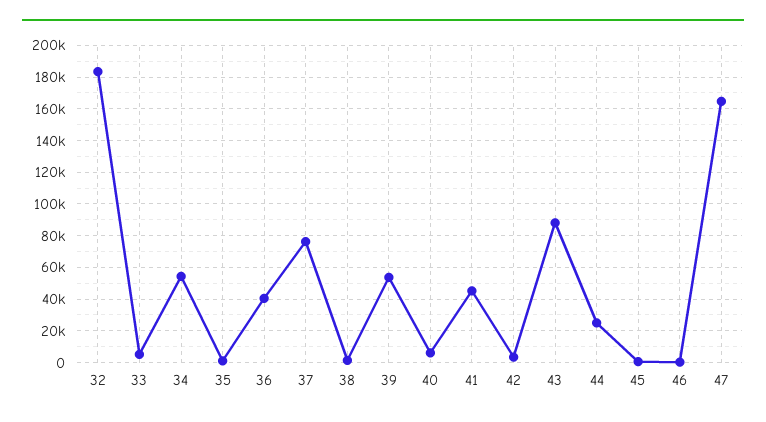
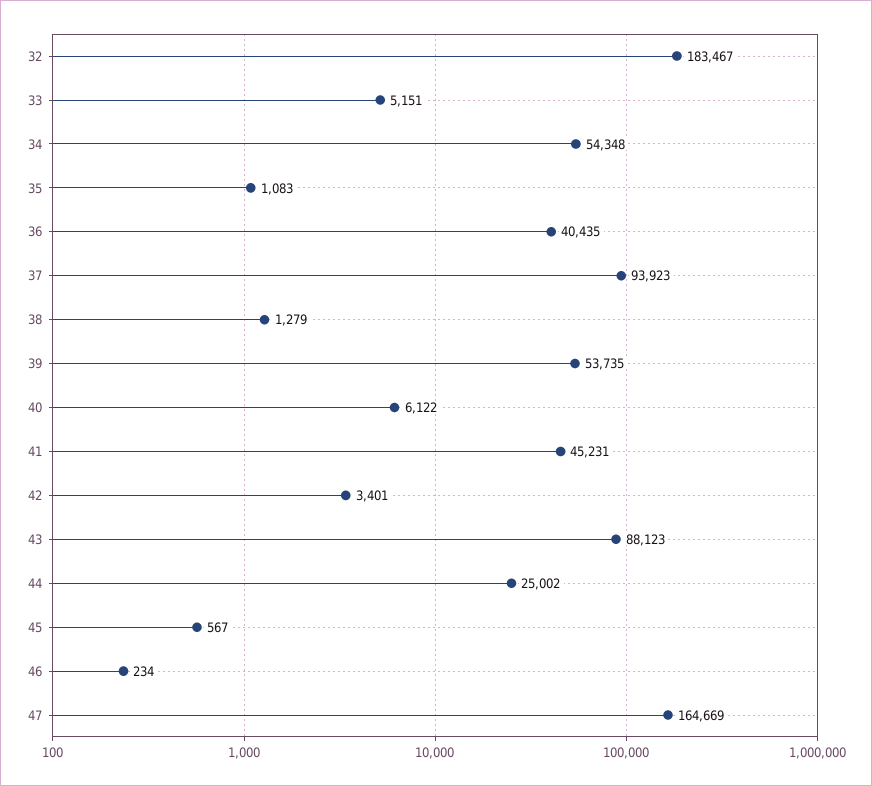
  {
    "32": 183467,
    "33": 5151,
    "34": 54348,
    "35": 1083,
    "36": 40435,
-   "37": 75000,
+   "37": 93923,
    "38": 1279,
    "39": 53735,
    "40": 6122,
    "41": 45231,
    "42": 3401,
    "43": 88123,
    "44": 25002,
    "45": 567,
    "46": 234,
    "47": 164669
  }

